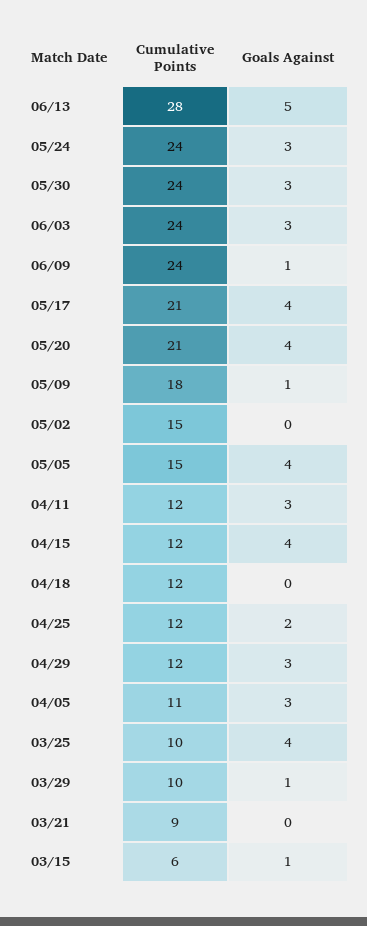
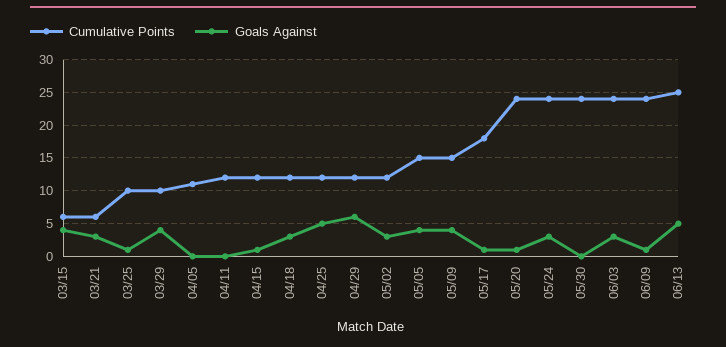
  {
    "Cumulative Points": {
-     "06/13": 28,
+     "06/13": 25,
      "05/24": 24,
      "05/30": 24,
      "06/03": 24,
      "06/09": 24,
-     "05/17": 21,
+     "05/17": 18,
-     "05/20": 21,
+     "05/20": 24,
-     "05/09": 18,
+     "05/09": 15,
-     "05/02": 15,
+     "05/02": 12,
      "05/05": 15,
      "04/11": 12,
      "04/15": 12,
      "04/18": 12,
      "04/25": 12,
      "04/29": 12,
      "04/05": 11,
      "03/25": 10,
      "03/29": 10,
-     "03/21": 9,
+     "03/21": 6,
      "03/15": 6
    },
    "Goals Against": {
      "06/13": 5,
      "05/24": 3,
-     "05/30": 3,
+     "05/30": 0,
      "06/03": 3,
      "06/09": 1,
-     "05/17": 4,
+     "05/17": 1,
-     "05/20": 4,
+     "05/20": 1,
-     "05/09": 1,
+     "05/09": 4,
-     "05/02": 0,
+     "05/02": 3,
      "05/05": 4,
-     "04/11": 3,
+     "04/11": 0,
-     "04/15": 4,
+     "04/15": 1,
-     "04/18": 0,
+     "04/18": 3,
-     "04/25": 2,
+     "04/25": 5,
-     "04/29": 3,
+     "04/29": 6,
-     "04/05": 3,
+     "04/05": 0,
-     "03/25": 4,
+     "03/25": 1,
-     "03/29": 1,
+     "03/29": 4,
-     "03/21": 0,
+     "03/21": 3,
-     "03/15": 1
+     "03/15": 4
    }
  }

